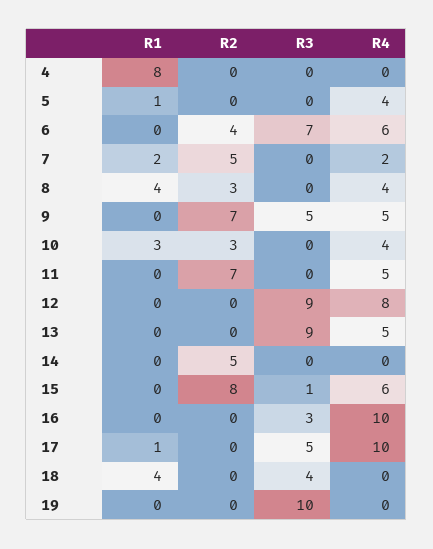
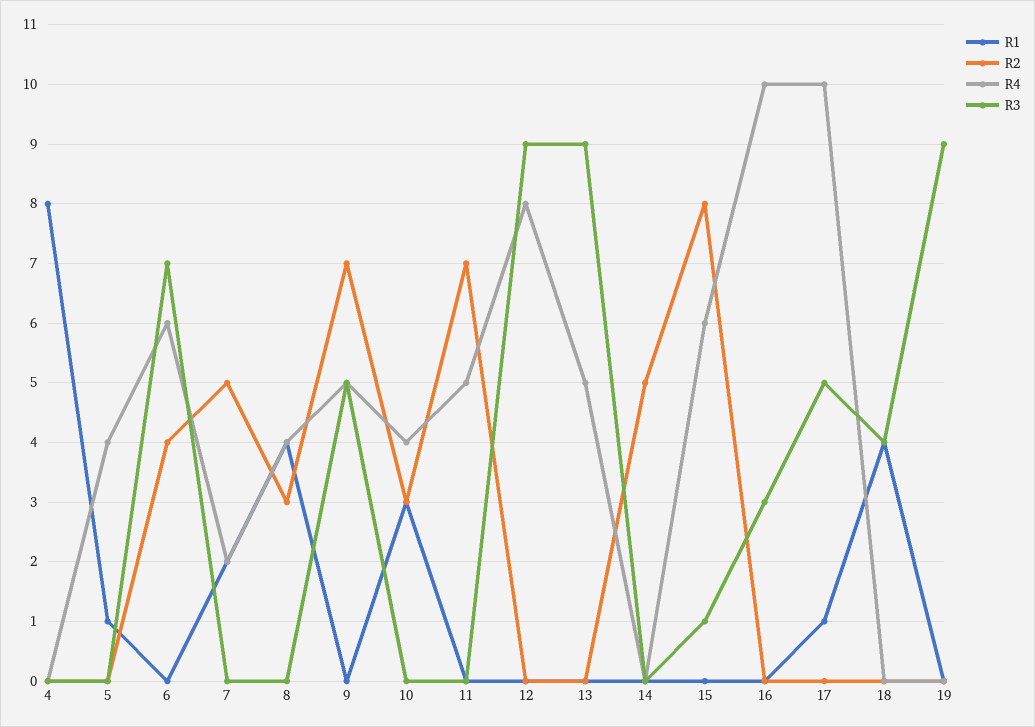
  {
    "R1": {
      "4": 8,
      "5": 1,
      "6": 0,
      "7": 2,
      "8": 4,
      "9": 0,
      "10": 3,
      "11": 0,
      "12": 0,
      "13": 0,
      "14": 0,
      "15": 0,
      "16": 0,
      "17": 1,
      "18": 4,
      "19": 0
    },
    "R2": {
      "4": 0,
      "5": 0,
      "6": 4,
      "7": 5,
      "8": 3,
      "9": 7,
      "10": 3,
      "11": 7,
      "12": 0,
      "13": 0,
      "14": 5,
      "15": 8,
      "16": 0,
      "17": 0,
      "18": 0,
      "19": 0
    },
    "R3": {
      "4": 0,
      "5": 0,
      "6": 7,
      "7": 0,
      "8": 0,
      "9": 5,
      "10": 0,
      "11": 0,
      "12": 9,
      "13": 9,
      "14": 0,
      "15": 1,
      "16": 3,
      "17": 5,
      "18": 4,
-     "19": 10
+     "19": 9
    },
    "R4": {
      "4": 0,
      "5": 4,
      "6": 6,
      "7": 2,
      "8": 4,
      "9": 5,
      "10": 4,
      "11": 5,
      "12": 8,
      "13": 5,
      "14": 0,
      "15": 6,
      "16": 10,
      "17": 10,
      "18": 0,
      "19": 0
    }
  }

